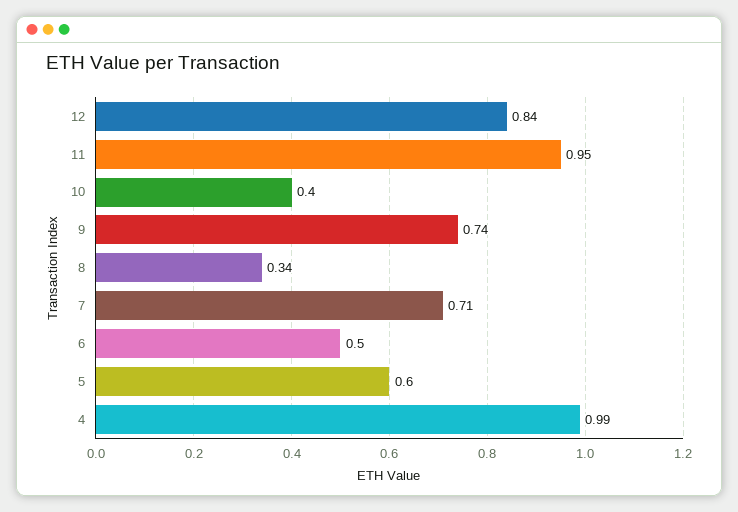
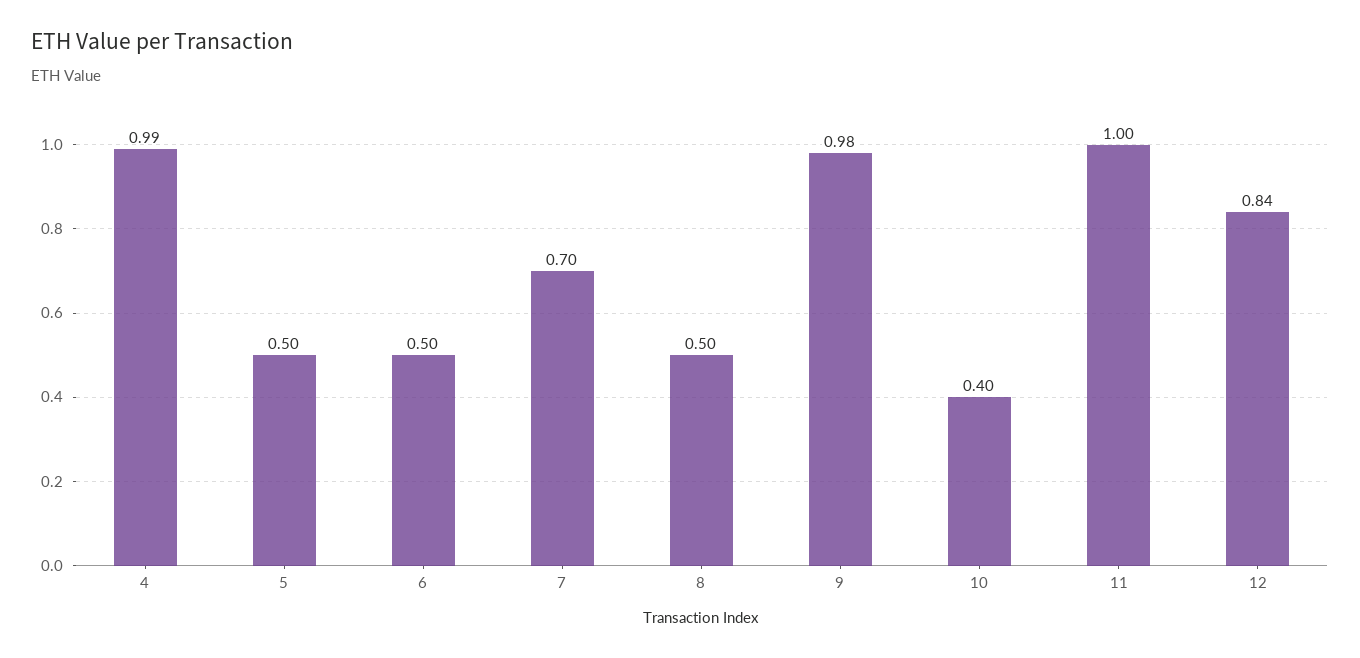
  {
    "12": 0.84,
-   "11": 0.95,
+   "11": 1,
    "10": 0.4,
-   "9": 0.74,
+   "9": 0.98,
-   "8": 0.34,
+   "8": 0.5,
-   "7": 0.71,
+   "7": 0.7,
    "6": 0.5,
-   "5": 0.6,
+   "5": 0.5,
    "4": 0.99
  }

